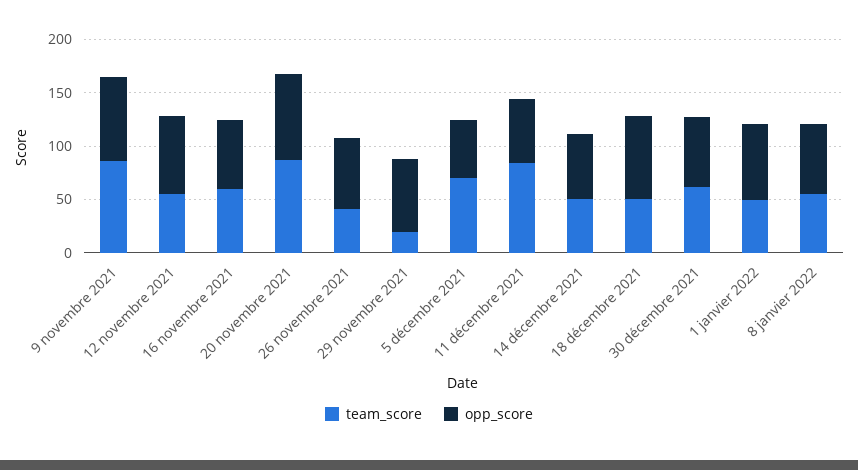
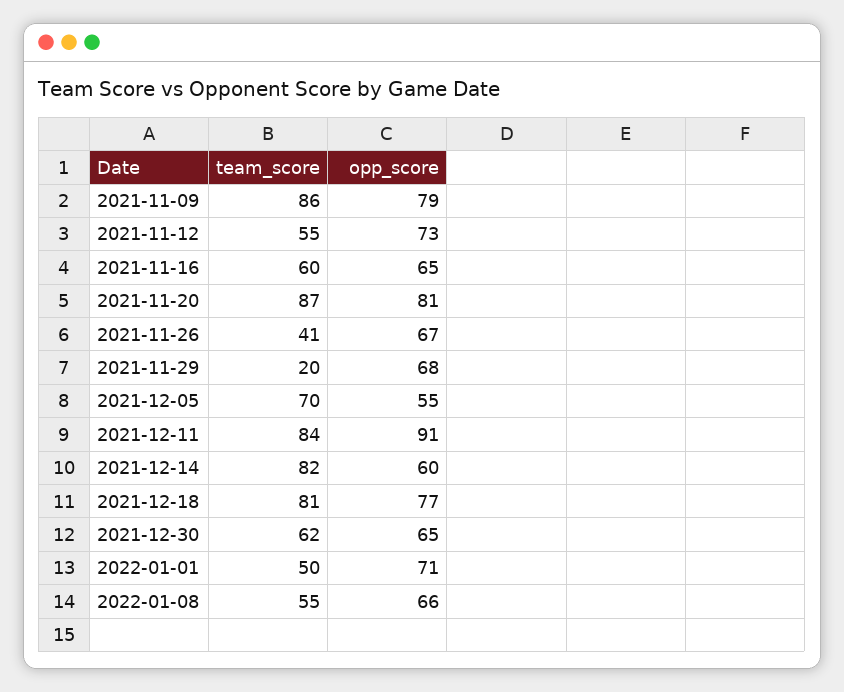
  {
    "team_score": {
      "9 novembre 2021": 86,
      "12 novembre 2021": 55,
      "16 novembre 2021": 60,
      "20 novembre 2021": 87,
      "26 novembre 2021": 41,
      "29 novembre 2021": 20,
      "5 décembre 2021": 70,
      "11 décembre 2021": 84,
-     "14 décembre 2021": 50,
+     "14 décembre 2021": 82,
-     "18 décembre 2021": 50,
+     "18 décembre 2021": 81,
      "30 décembre 2021": 62,
      "1 janvier 2022": 50,
      "8 janvier 2022": 55
    },
    "opp_score": {
      "9 novembre 2021": 79,
      "12 novembre 2021": 73,
      "16 novembre 2021": 65,
      "20 novembre 2021": 81,
      "26 novembre 2021": 67,
      "29 novembre 2021": 68,
      "5 décembre 2021": 55,
-     "11 décembre 2021": 60,
+     "11 décembre 2021": 91,
      "14 décembre 2021": 60,
      "18 décembre 2021": 77,
      "30 décembre 2021": 65,
      "1 janvier 2022": 71,
      "8 janvier 2022": 66
    }
  }

